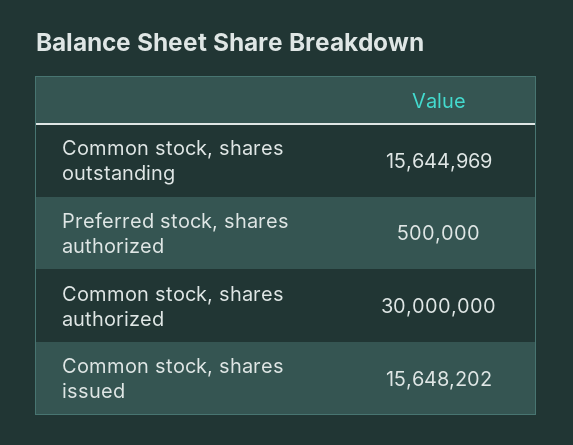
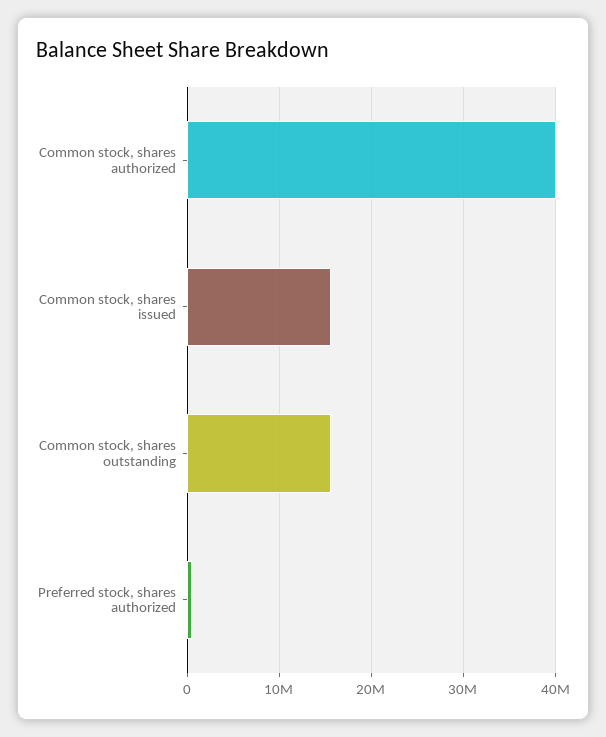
  {
    "Common stock, shares outstanding": 15644969,
    "Preferred stock, shares authorized": 500000,
-   "Common stock, shares authorized": 30000000,
+   "Common stock, shares authorized": 40000000,
    "Common stock, shares issued": 15648202
  }

